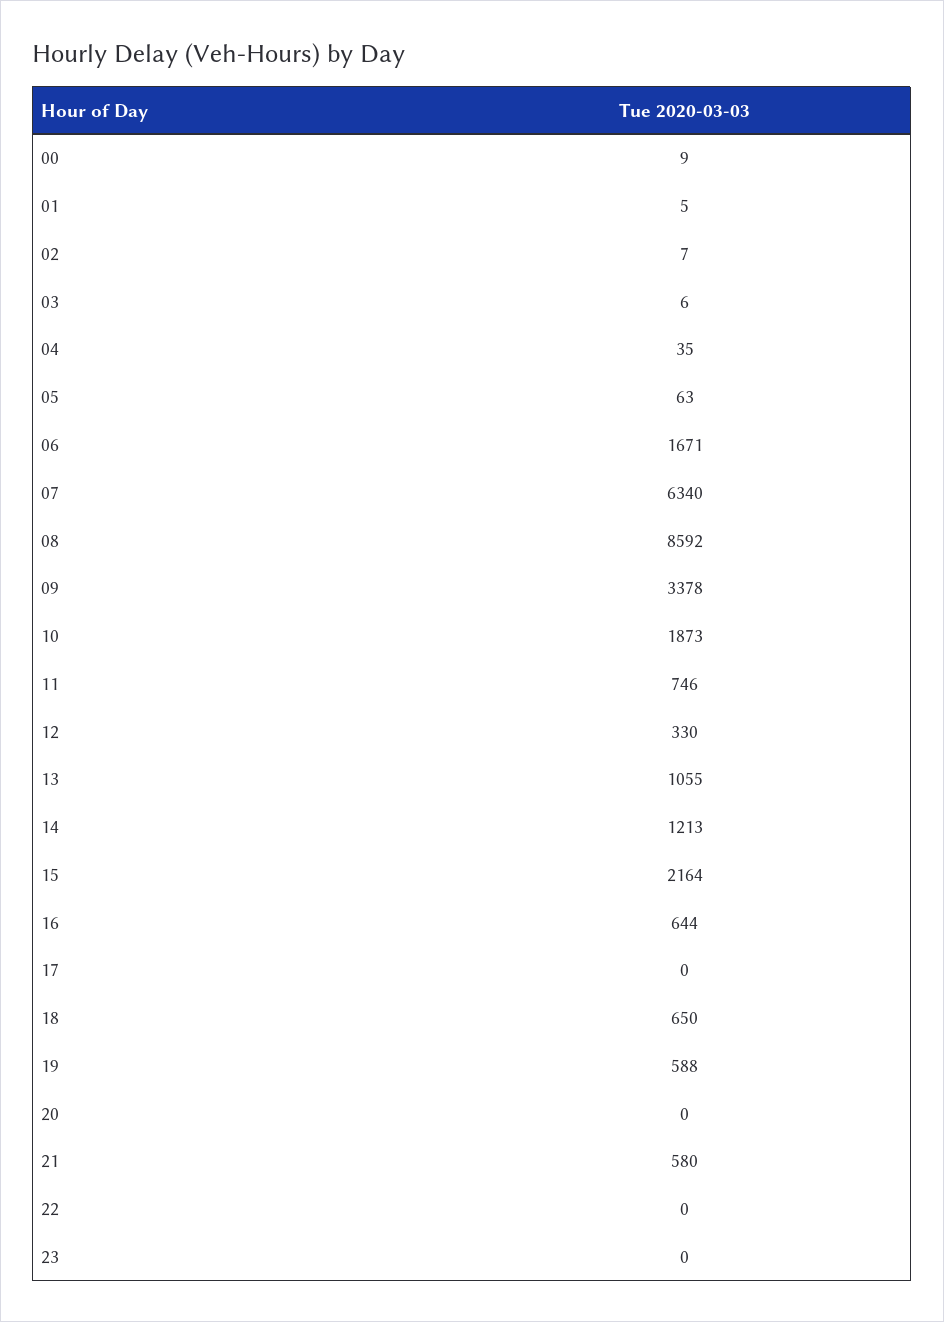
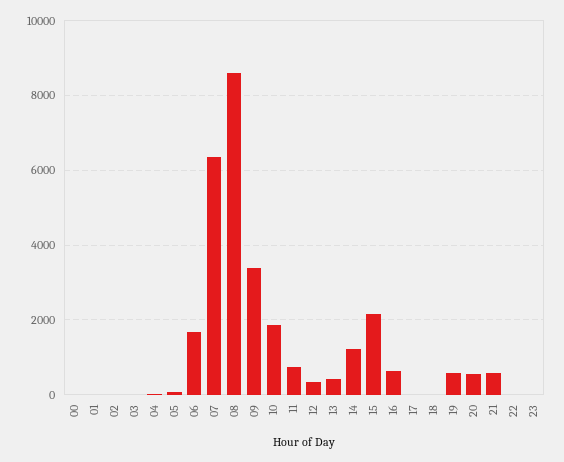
  {
    "00": 9,
    "01": 5,
    "02": 7,
    "03": 6,
    "04": 35,
    "05": 63,
    "06": 1671,
    "07": 6340,
    "08": 8592,
    "09": 3378,
    "10": 1873,
    "11": 746,
    "12": 330,
-   "13": 1055,
+   "13": 400,
    "14": 1213,
    "15": 2164,
    "16": 644,
    "17": 0,
-   "18": 650,
+   "18": 0,
    "19": 588,
-   "20": 0,
+   "20": 600,
    "21": 580,
    "22": 0,
    "23": 0
  }

